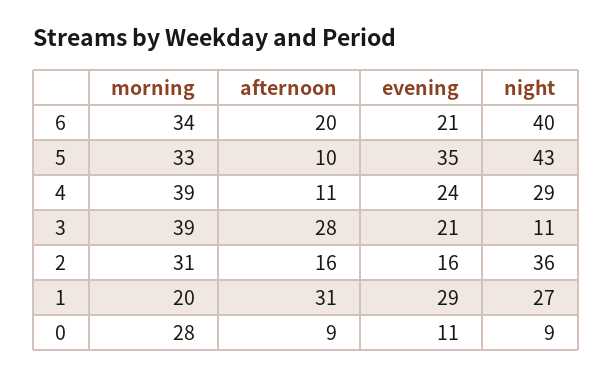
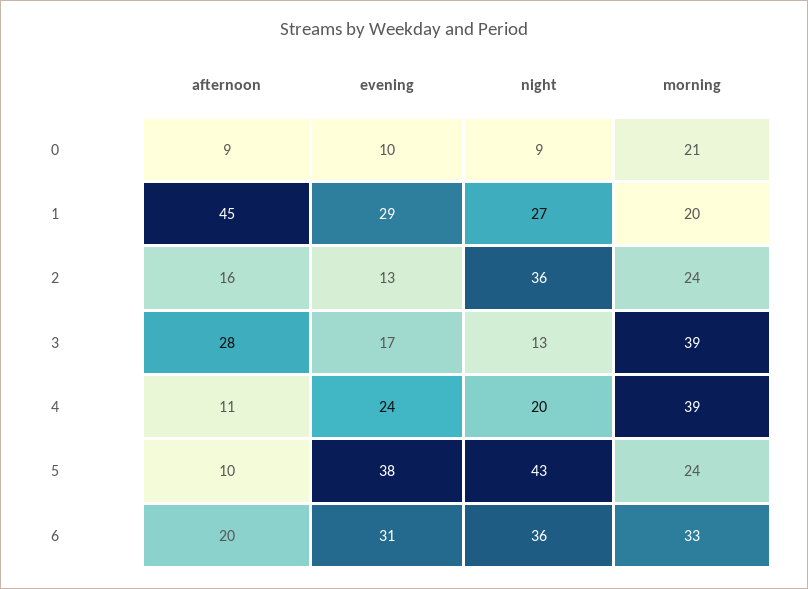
  {
    "morning": {
-     "6": 34,
+     "6": 33,
-     "5": 33,
+     "5": 24,
      "4": 39,
      "3": 39,
-     "2": 31,
+     "2": 24,
      "1": 20,
-     "0": 28
+     "0": 21
    },
    "afternoon": {
      "6": 20,
      "5": 10,
      "4": 11,
      "3": 28,
      "2": 16,
-     "1": 31,
+     "1": 45,
      "0": 9
    },
    "evening": {
-     "6": 21,
+     "6": 31,
-     "5": 35,
+     "5": 38,
      "4": 24,
-     "3": 21,
+     "3": 17,
-     "2": 16,
+     "2": 13,
      "1": 29,
-     "0": 11
+     "0": 10
    },
    "night": {
-     "6": 40,
+     "6": 36,
      "5": 43,
-     "4": 29,
+     "4": 20,
-     "3": 11,
+     "3": 13,
      "2": 36,
      "1": 27,
      "0": 9
    }
  }

